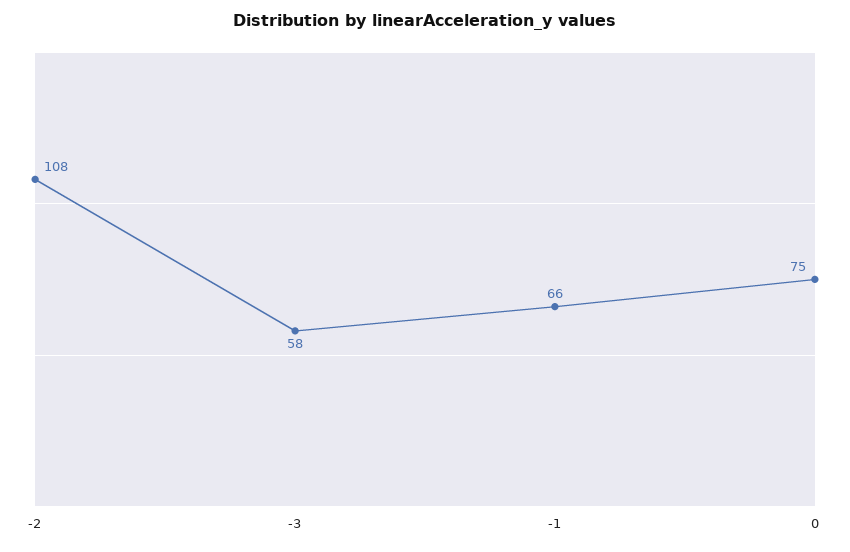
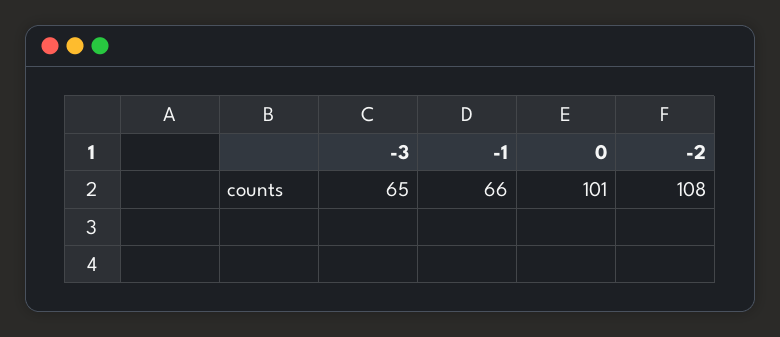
  {
    "-2": 108,
-   "-3": 58,
+   "-3": 65,
    "-1": 66,
-   "0": 75
+   "0": 101
  }

